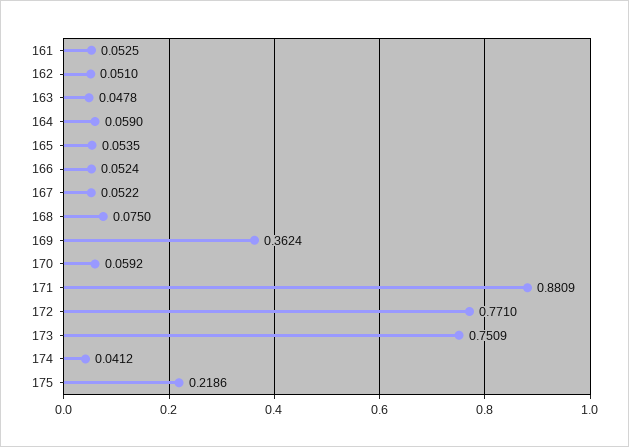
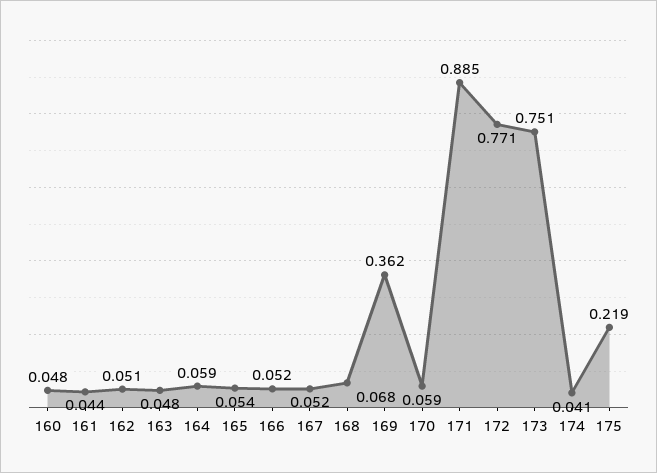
  {
-   "161": 0.0525,
+   "161": 0.044,
    "162": 0.051,
    "163": 0.0478,
    "164": 0.059,
    "165": 0.0535,
    "166": 0.0524,
    "167": 0.0522,
-   "168": 0.075,
+   "168": 0.068,
    "169": 0.3624,
    "170": 0.0592,
-   "171": 0.8809,
+   "171": 0.885,
    "172": 0.771,
    "173": 0.7509,
    "174": 0.0412,
-   "175": 0.2186
+   "175": 0.2186,
+   "160": 0.048
  }

